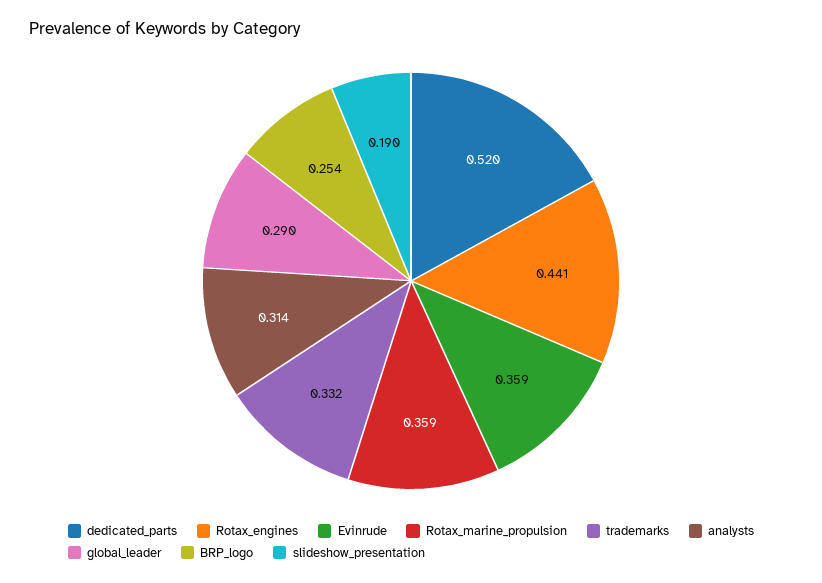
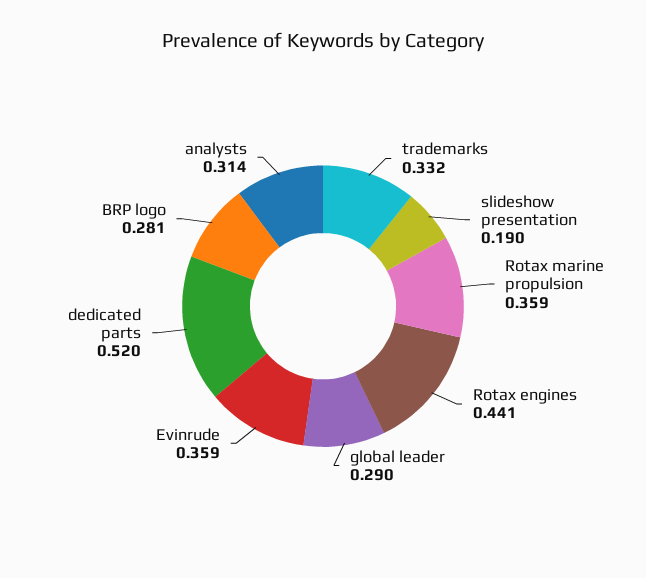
  {
    "dedicated_parts": 0.52,
    "Rotax_engines": 0.441,
    "Evinrude": 0.359,
    "Rotax_marine_propulsion": 0.359,
    "trademarks": 0.332,
    "analysts": 0.314,
    "global_leader": 0.29,
-   "BRP_logo": 0.254,
+   "BRP_logo": 0.281,
    "slideshow_presentation": 0.19
  }

